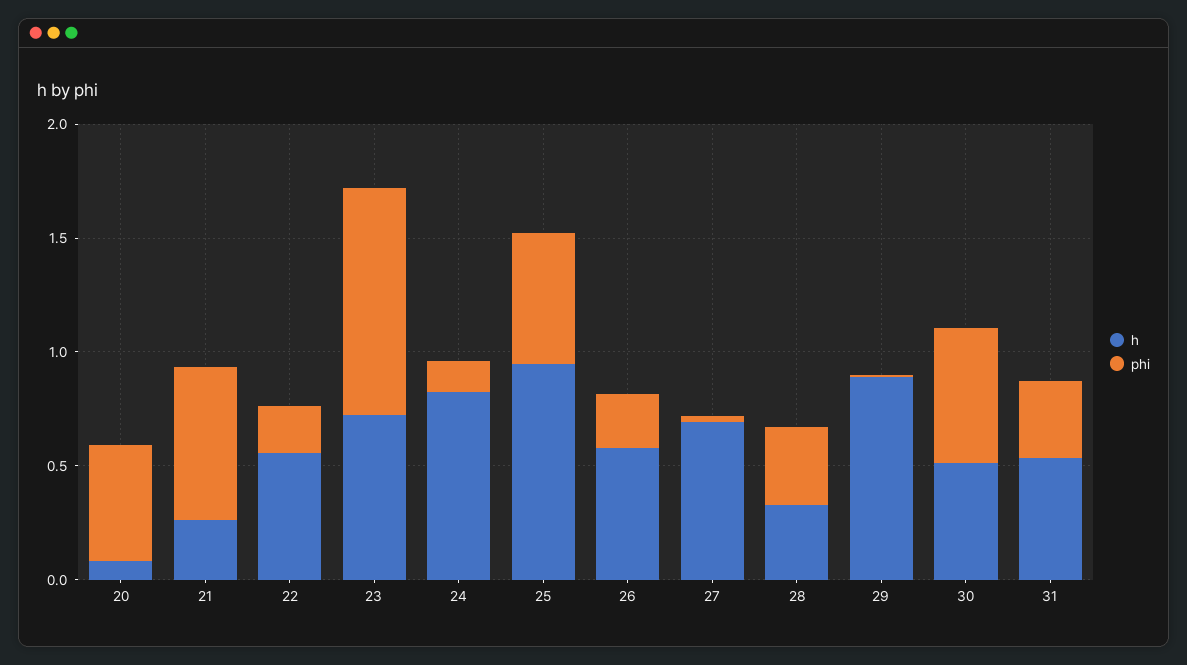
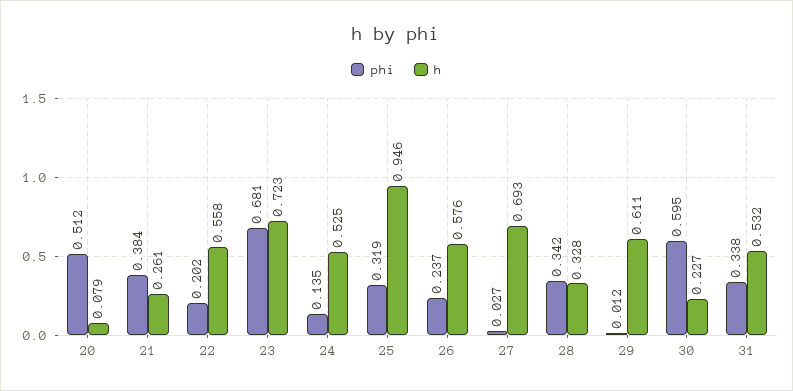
  {
    "h": {
      "20": 0.079,
      "21": 0.261,
      "22": 0.558,
      "23": 0.723,
-     "24": 0.8,
+     "24": 0.525,
      "25": 0.946,
      "26": 0.576,
      "27": 0.693,
      "28": 0.328,
-     "29": 0.9,
+     "29": 0.611,
-     "30": 0.5,
+     "30": 0.227,
      "31": 0.532
    },
    "phi": {
      "20": 0.512,
-     "21": 0.7,
+     "21": 0.384,
      "22": 0.202,
-     "23": 1,
+     "23": 0.681,
      "24": 0.135,
-     "25": 0.6,
+     "25": 0.319,
      "26": 0.237,
      "27": 0.027,
      "28": 0.342,
      "29": 0.012,
      "30": 0.595,
      "31": 0.338
    }
  }

